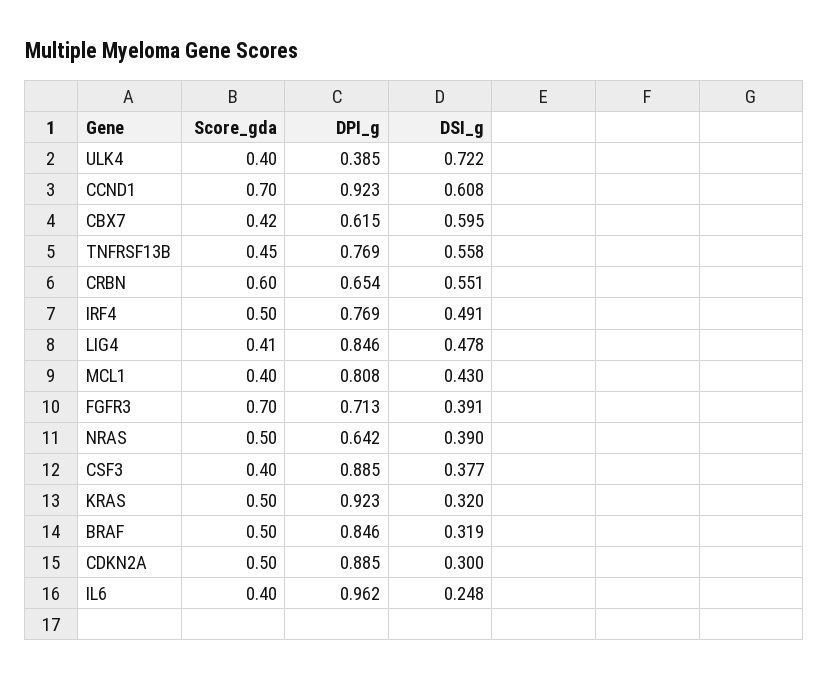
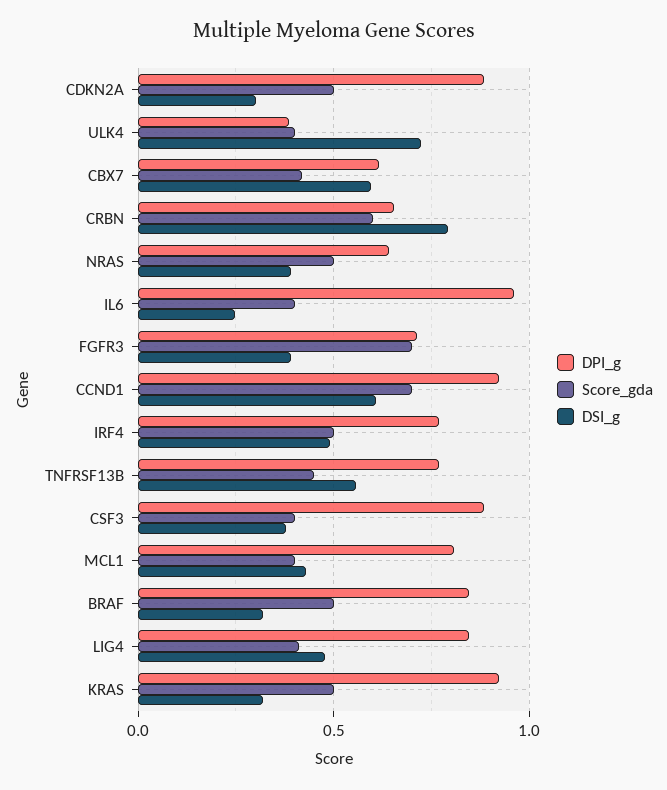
  {
    "Score_gda": {
      "ULK4": 0.4,
      "CCND1": 0.7,
      "CBX7": 0.42,
      "TNFRSF13B": 0.45,
      "CRBN": 0.6,
      "IRF4": 0.5,
      "LIG4": 0.41,
      "MCL1": 0.4,
      "FGFR3": 0.7,
      "NRAS": 0.5,
      "CSF3": 0.4,
      "KRAS": 0.5,
      "BRAF": 0.5,
      "CDKN2A": 0.5,
      "IL6": 0.4
    },
    "DPI_g": {
      "ULK4": 0.385,
      "CCND1": 0.923,
      "CBX7": 0.615,
      "TNFRSF13B": 0.769,
      "CRBN": 0.654,
      "IRF4": 0.769,
      "LIG4": 0.846,
      "MCL1": 0.808,
      "FGFR3": 0.713,
      "NRAS": 0.642,
      "CSF3": 0.885,
      "KRAS": 0.923,
      "BRAF": 0.846,
      "CDKN2A": 0.885,
      "IL6": 0.962
    },
    "DSI_g": {
      "ULK4": 0.722,
      "CCND1": 0.608,
      "CBX7": 0.595,
      "TNFRSF13B": 0.558,
-     "CRBN": 0.551,
+     "CRBN": 0.8,
      "IRF4": 0.491,
      "LIG4": 0.478,
      "MCL1": 0.43,
      "FGFR3": 0.391,
      "NRAS": 0.39,
      "CSF3": 0.377,
      "KRAS": 0.32,
      "BRAF": 0.319,
      "CDKN2A": 0.3,
      "IL6": 0.248
    }
  }

